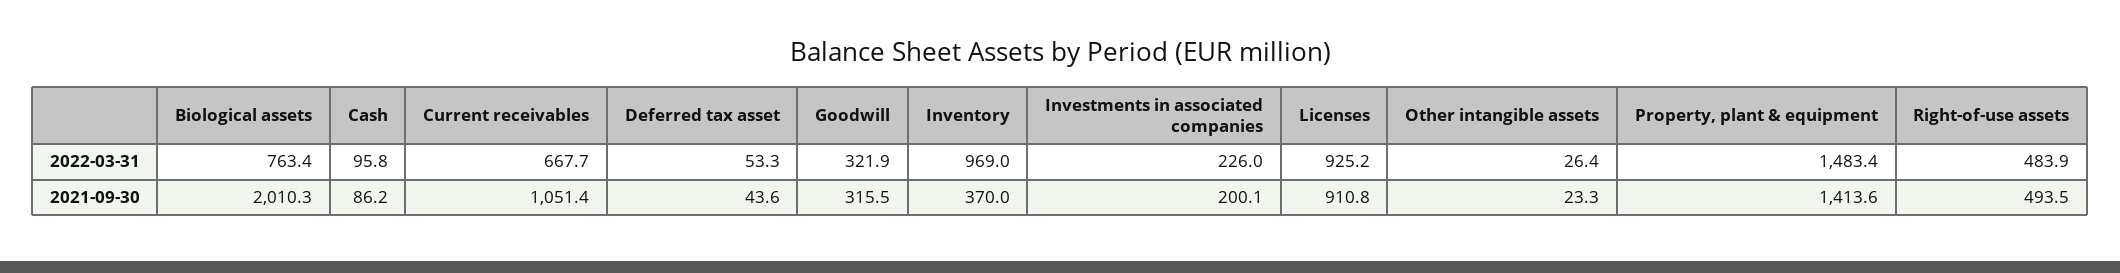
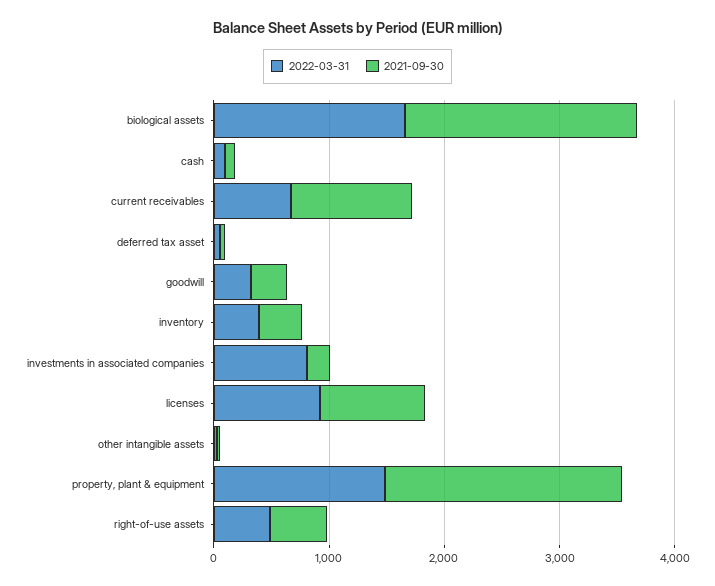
  {
    "2022-03-31": {
-     "Biological assets": 763.4,
+     "Biological assets": 1600,
      "Cash": 95.8,
      "Current receivables": 667.7,
      "Deferred tax asset": 53.3,
      "Goodwill": 321.9,
-     "Inventory": 969,
+     "Inventory": 400,
-     "Investments in associated companies": 226,
+     "Investments in associated companies": 800,
      "Licenses": 925.2,
      "Other intangible assets": 26.4,
      "Property, plant & equipment": 1483.4,
      "Right-of-use assets": 483.9
    },
    "2021-09-30": {
      "Biological assets": 2010.3,
      "Cash": 86.2,
      "Current receivables": 1051.4,
      "Deferred tax asset": 43.6,
      "Goodwill": 315.5,
      "Inventory": 370,
      "Investments in associated companies": 200.1,
      "Licenses": 910.8,
      "Other intangible assets": 23.3,
-     "Property, plant & equipment": 1413.6,
+     "Property, plant & equipment": 2000,
      "Right-of-use assets": 493.5
    }
  }

